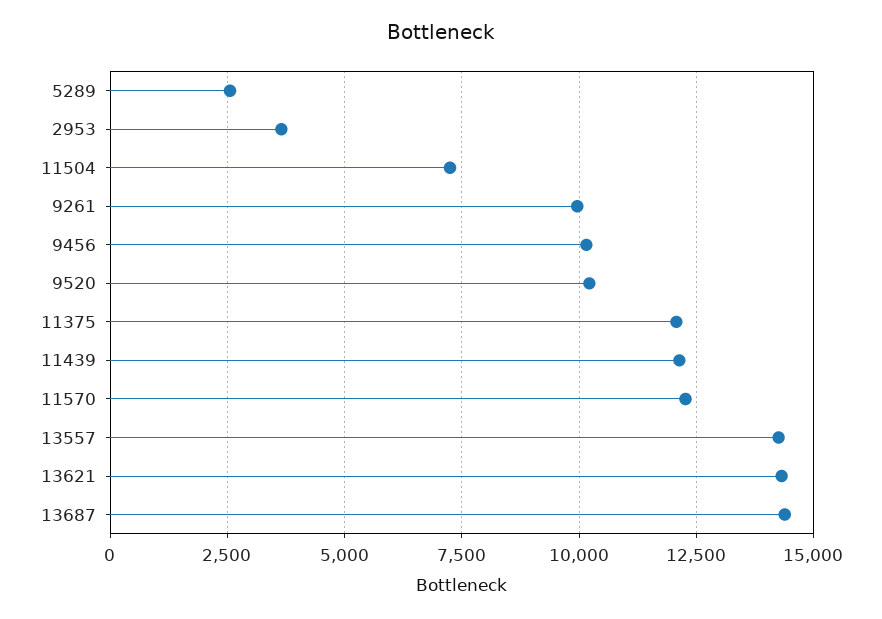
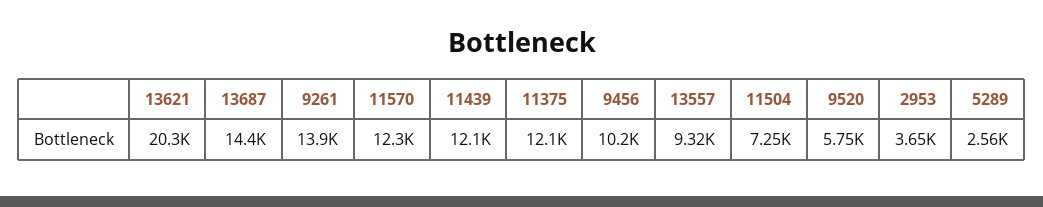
  {
    "5289": 2560,
    "2953": 3650,
    "11504": 7250,
-   "9261": 10000,
+   "9261": 13900,
    "9456": 10200,
-   "9520": 10250,
+   "9520": 5750,
    "11375": 12100,
    "11439": 12100,
    "11570": 12300,
-   "13557": 14250,
+   "13557": 9320,
-   "13621": 14250,
+   "13621": 20300,
    "13687": 14400
  }

